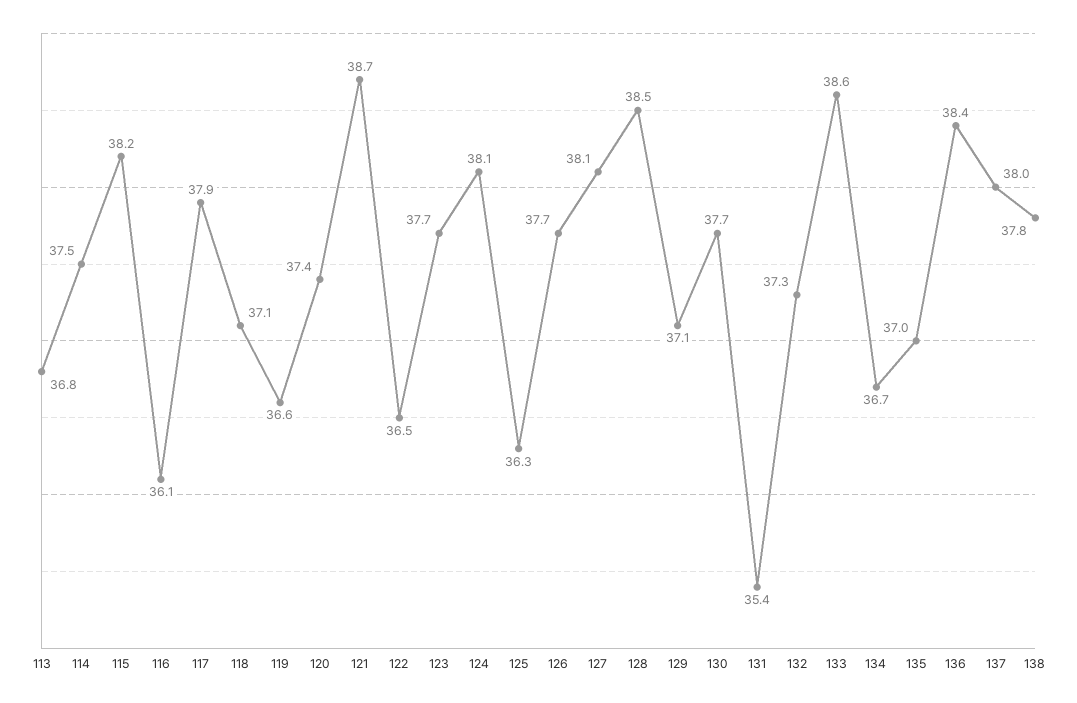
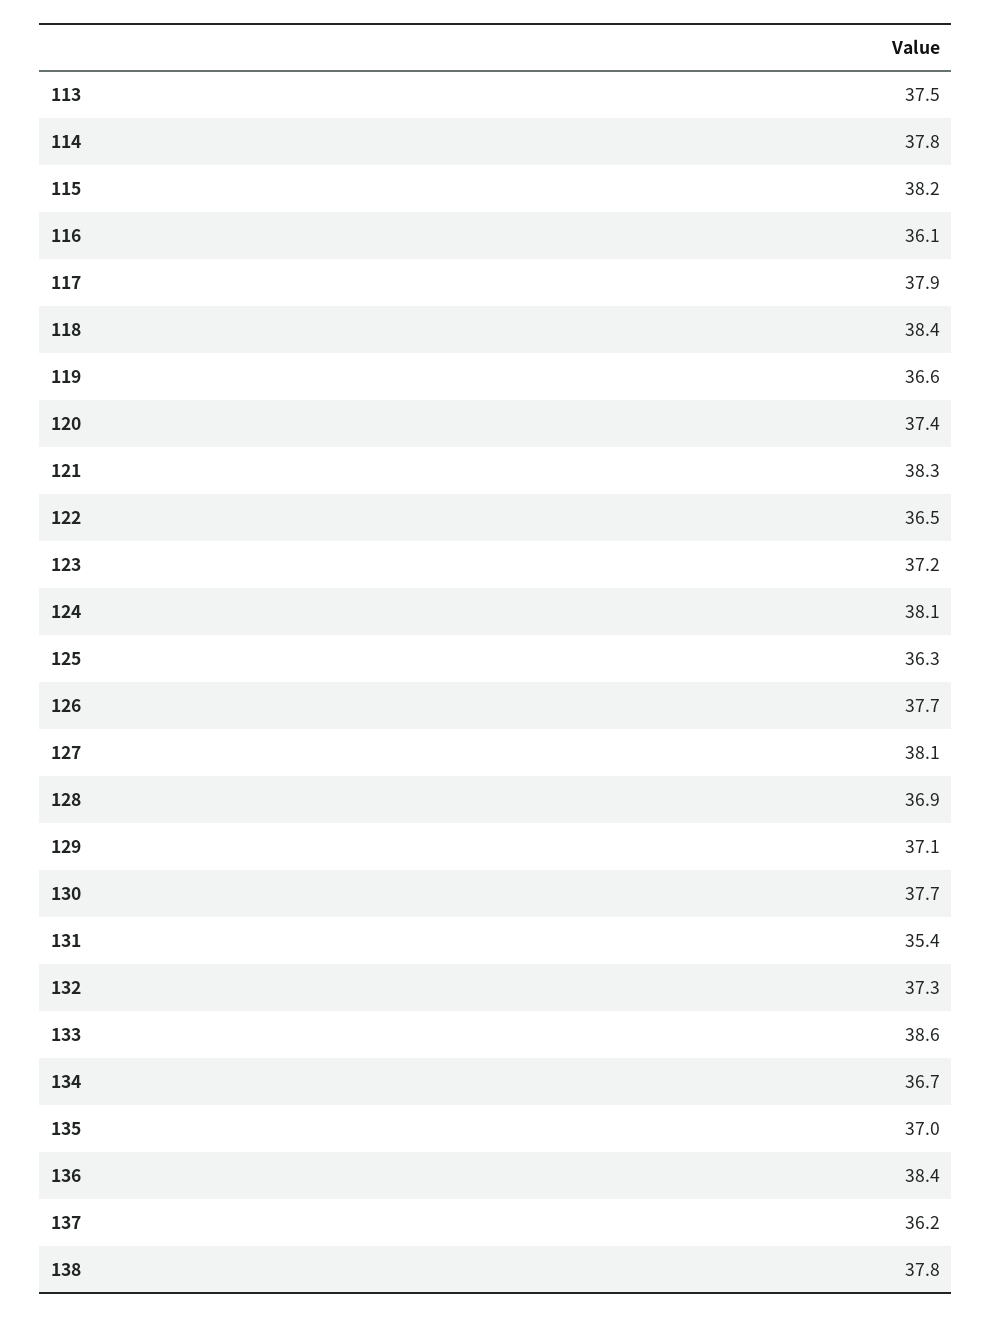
  {
-   "113": 36.8,
+   "113": 37.5,
-   "114": 37.5,
+   "114": 37.8,
    "115": 38.2,
    "116": 36.1,
    "117": 37.9,
-   "118": 37.1,
+   "118": 38.4,
    "119": 36.6,
    "120": 37.4,
-   "121": 38.7,
+   "121": 38.3,
    "122": 36.5,
-   "123": 37.7,
+   "123": 37.2,
    "124": 38.1,
    "125": 36.3,
    "126": 37.7,
    "127": 38.1,
-   "128": 38.5,
+   "128": 36.9,
    "129": 37.1,
    "130": 37.7,
    "131": 35.4,
    "132": 37.3,
    "133": 38.6,
    "134": 36.7,
    "135": 37,
    "136": 38.4,
-   "137": 38,
+   "137": 36.2,
    "138": 37.8
  }

